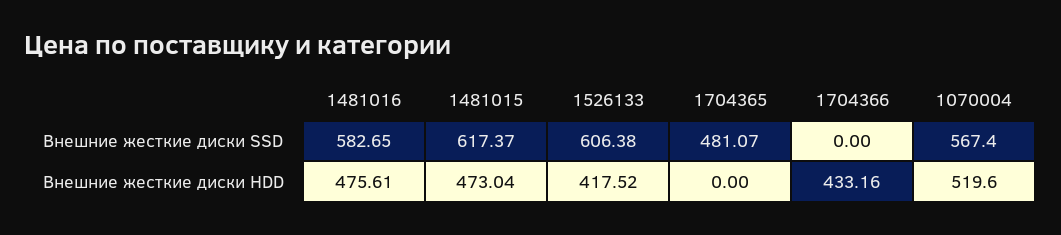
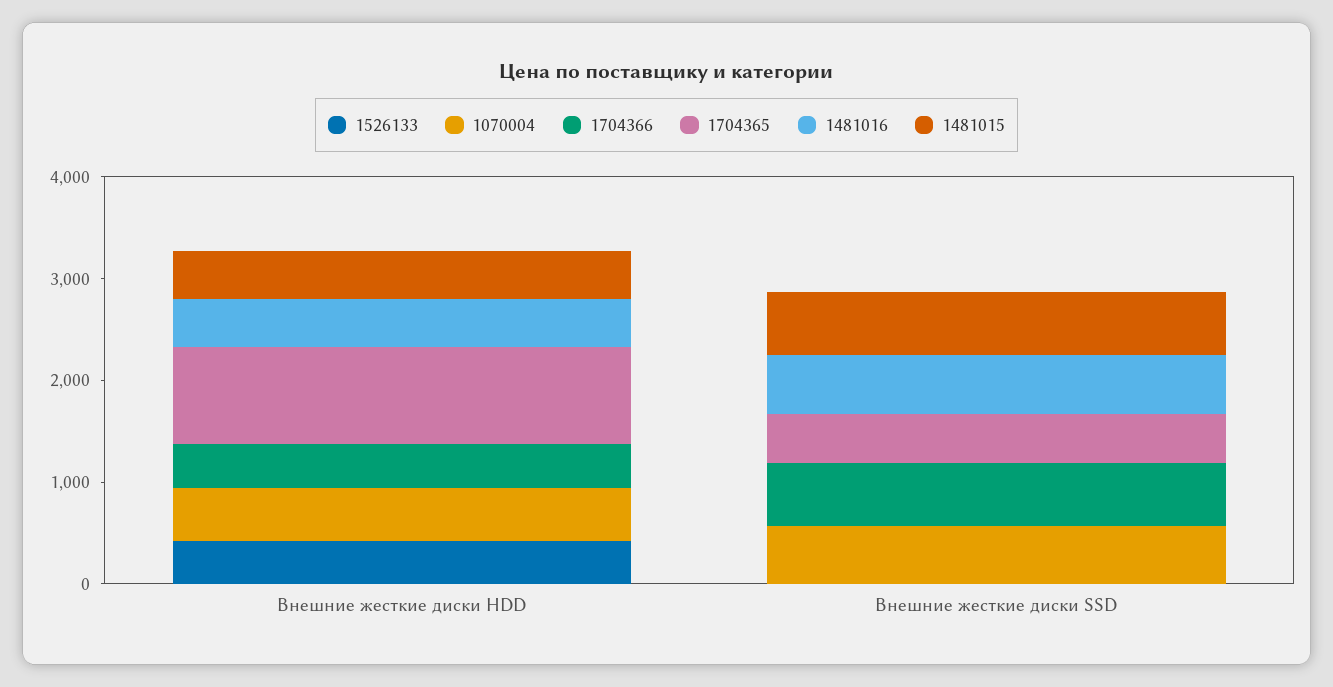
  {
    "1481016": {
      "Внешние жесткие диски SSD": 582.65,
      "Внешние жесткие диски HDD": 475.61
    },
    "1481015": {
      "Внешние жесткие диски SSD": 617.37,
      "Внешние жесткие диски HDD": 473.04
    },
    "1526133": {
-     "Внешние жесткие диски SSD": 606.38,
+     "Внешние жесткие диски SSD": 0,
      "Внешние жесткие диски HDD": 417.52
    },
    "1704365": {
      "Внешние жесткие диски SSD": 481.07,
-     "Внешние жесткие диски HDD": 0
+     "Внешние жесткие диски HDD": 1000
    },
    "1704366": {
-     "Внешние жесткие диски SSD": 0,
+     "Внешние жесткие диски SSD": 600,
      "Внешние жесткие диски HDD": 433.16
    },
    "1070004": {
      "Внешние жесткие диски SSD": 567.4,
      "Внешние жесткие диски HDD": 519.6
    }
  }

